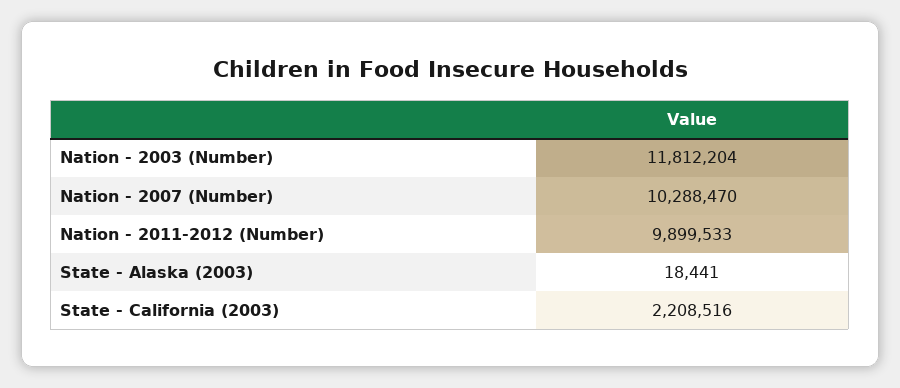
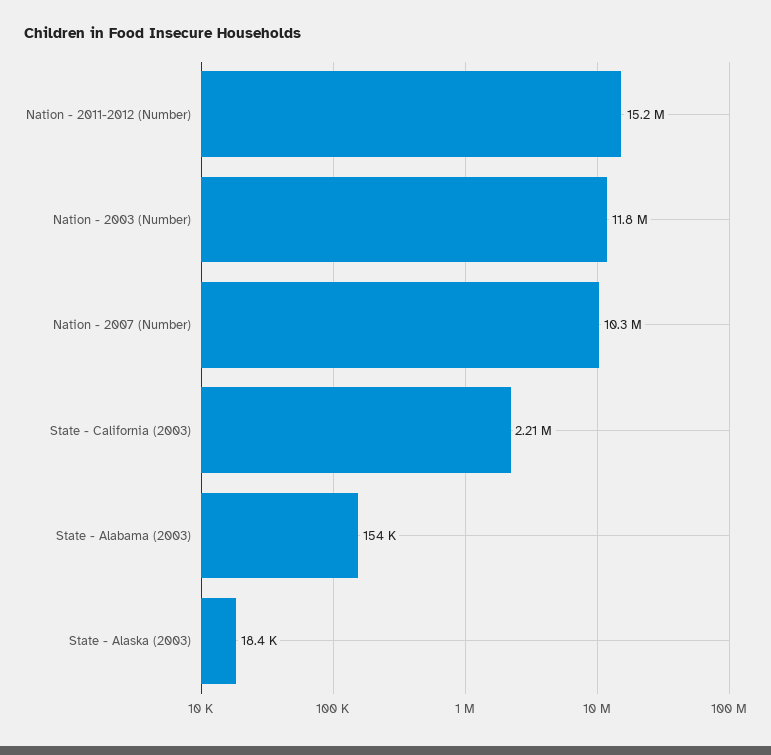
  {
    "Nation - 2003 (Number)": 11812204,
    "Nation - 2007 (Number)": 10288470,
-   "Nation - 2011-2012 (Number)": 9899533,
+   "Nation - 2011-2012 (Number)": 15200000,
    "State - Alaska (2003)": 18441,
-   "State - California (2003)": 2208516
+   "State - California (2003)": 2208516,
+   "State - Alabama (2003)": 154000
  }

